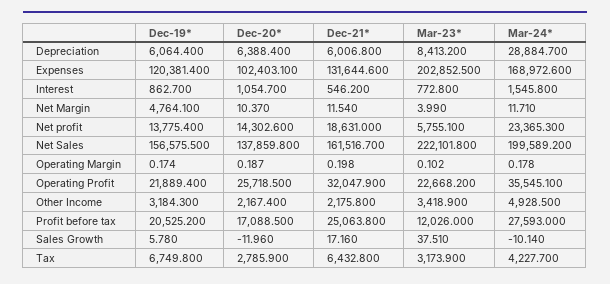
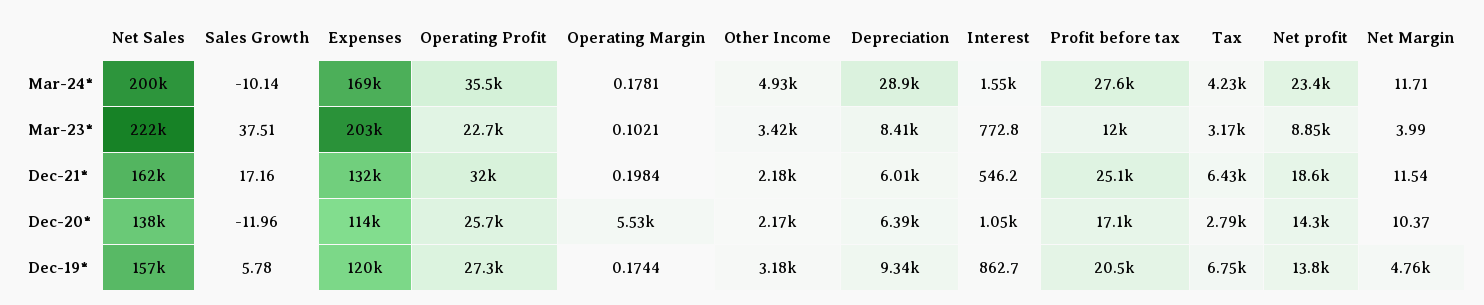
  {
    "Dec-19*": {
-     "Depreciation": 6064.4,
+     "Depreciation": 9340,
      "Expenses": 120381.4,
      "Interest": 862.7,
      "Net Margin": 4764.1,
      "Net profit": 13775.4,
      "Net Sales": 156575.5,
      "Operating Margin": 0.1744,
-     "Operating Profit": 21889.4,
+     "Operating Profit": 27300,
      "Other Income": 3184.3,
      "Profit before tax": 20525.2,
      "Sales Growth": 5.78,
      "Tax": 6749.8
    },
    "Dec-20*": {
      "Depreciation": 6388.4,
-     "Expenses": 102403.1,
+     "Expenses": 114000,
      "Interest": 1054.7,
      "Net Margin": 10.37,
      "Net profit": 14302.6,
      "Net Sales": 137859.8,
-     "Operating Margin": 0.187,
+     "Operating Margin": 5530,
      "Operating Profit": 25718.5,
      "Other Income": 2167.4,
      "Profit before tax": 17088.5,
      "Sales Growth": -11.96,
      "Tax": 2785.9
    },
    "Dec-21*": {
      "Depreciation": 6006.8,
      "Expenses": 131644.6,
      "Interest": 546.2,
      "Net Margin": 11.54,
      "Net profit": 18631,
      "Net Sales": 161516.7,
      "Operating Margin": 0.1984,
      "Operating Profit": 32047.9,
      "Other Income": 2175.8,
      "Profit before tax": 25063.8,
      "Sales Growth": 17.16,
      "Tax": 6432.8
    },
    "Mar-23*": {
      "Depreciation": 8413.2,
      "Expenses": 202852.5,
      "Interest": 772.8,
      "Net Margin": 3.99,
-     "Net profit": 5755.1,
+     "Net profit": 8850,
      "Net Sales": 222101.8,
      "Operating Margin": 0.1021,
      "Operating Profit": 22668.2,
      "Other Income": 3418.9,
      "Profit before tax": 12026,
      "Sales Growth": 37.51,
      "Tax": 3173.9
    },
    "Mar-24*": {
      "Depreciation": 28884.7,
      "Expenses": 168972.6,
      "Interest": 1545.8,
      "Net Margin": 11.71,
      "Net profit": 23365.3,
      "Net Sales": 199589.2,
      "Operating Margin": 0.1781,
      "Operating Profit": 35545.1,
      "Other Income": 4928.5,
      "Profit before tax": 27593,
      "Sales Growth": -10.14,
      "Tax": 4227.7
    }
  }

